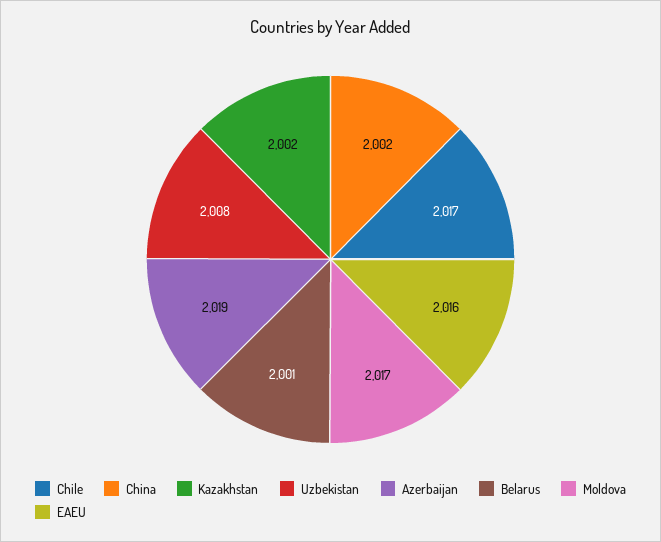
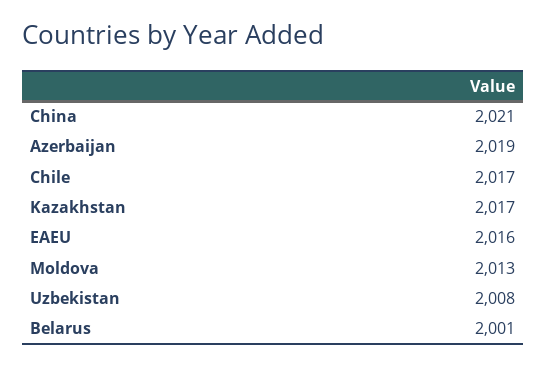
  {
    "Chile": 2017,
-   "China": 2002,
+   "China": 2021,
-   "Kazakhstan": 2002,
+   "Kazakhstan": 2017,
    "Uzbekistan": 2008,
    "Azerbaijan": 2019,
    "Belarus": 2001,
-   "Moldova": 2017,
+   "Moldova": 2013,
    "EAEU": 2016
  }

